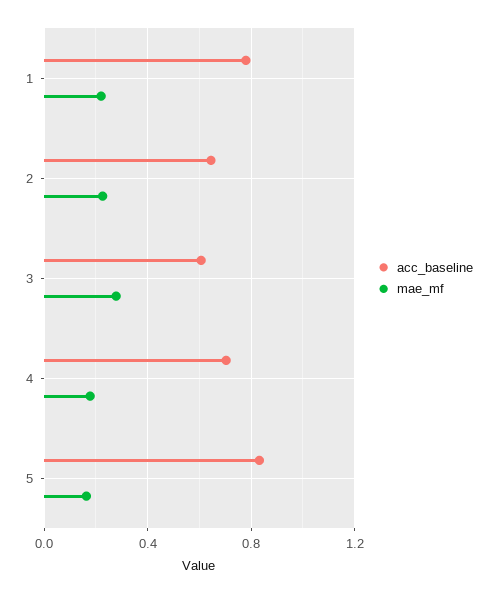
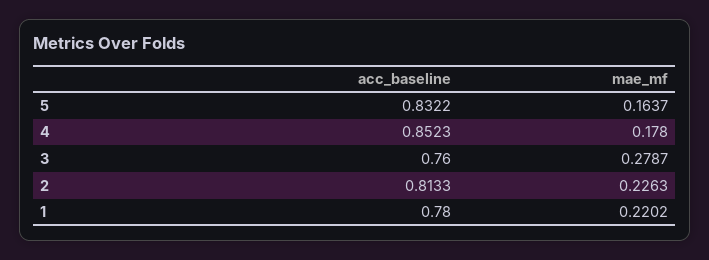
  {
    "acc_baseline": {
      "1": 0.78,
-     "2": 0.65,
+     "2": 0.8133,
-     "3": 0.6,
+     "3": 0.76,
-     "4": 0.7,
+     "4": 0.8523,
      "5": 0.8322
    },
    "mae_mf": {
      "1": 0.2202,
      "2": 0.2263,
      "3": 0.2787,
      "4": 0.178,
      "5": 0.1637
    }
  }

